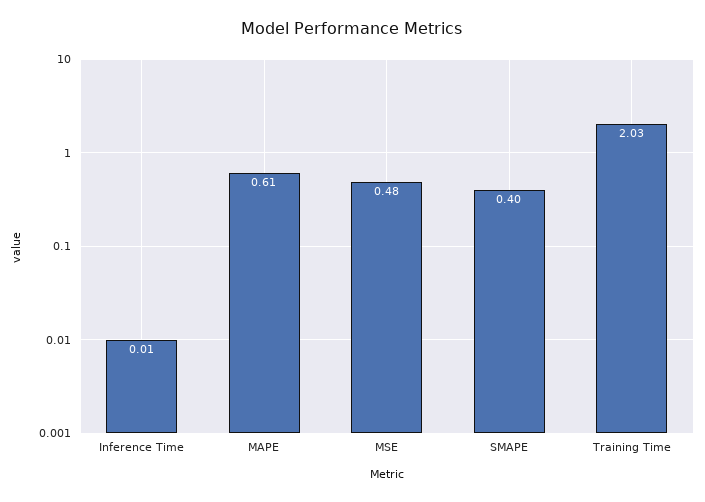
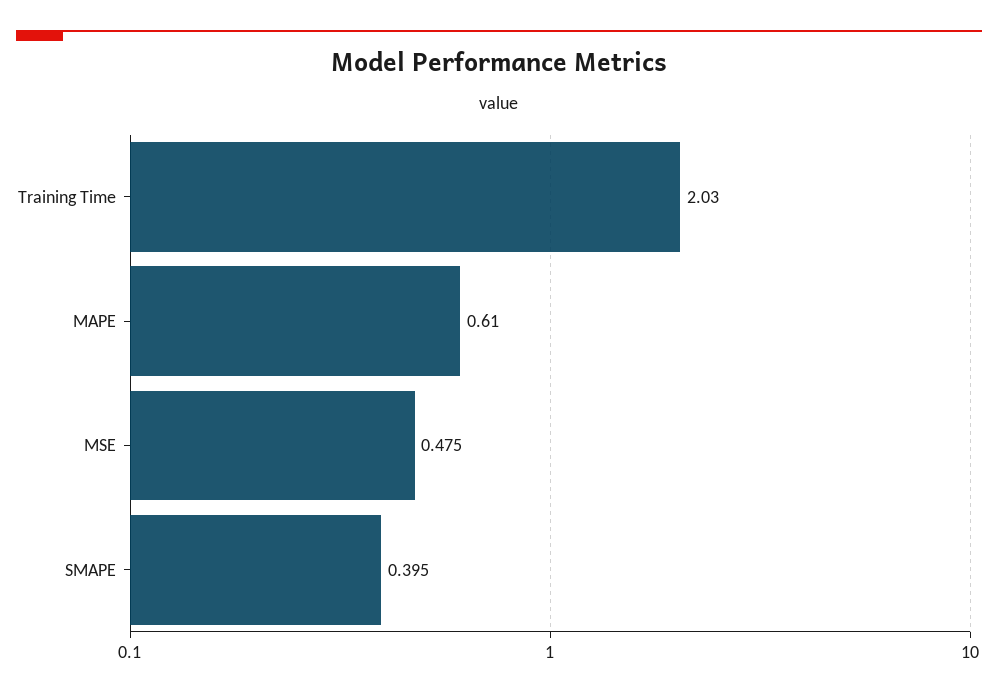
  {
-   "Inference Time": 0.01,
    "MAPE": 0.61,
    "MSE": 0.475,
    "SMAPE": 0.395,
    "Training Time": 2.03
  }

